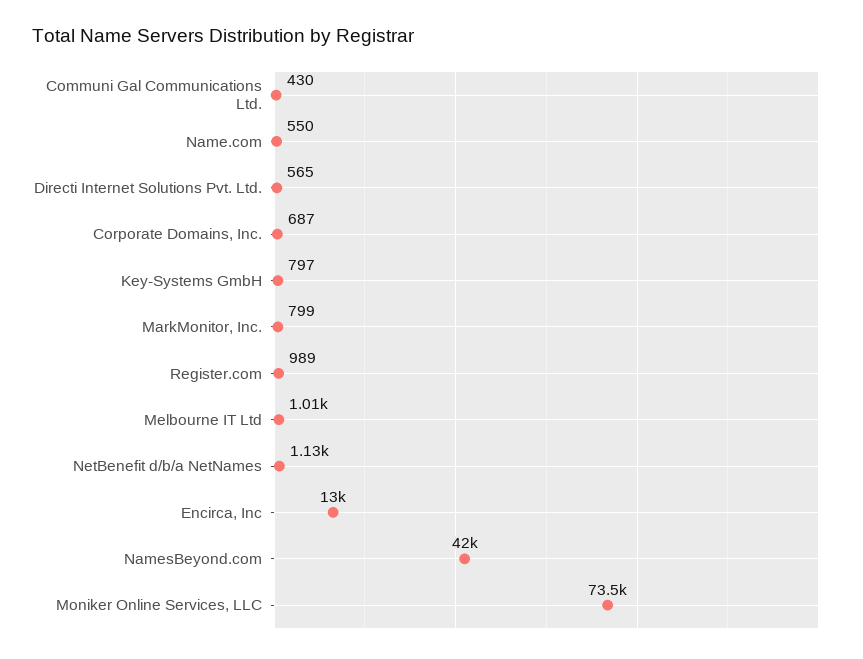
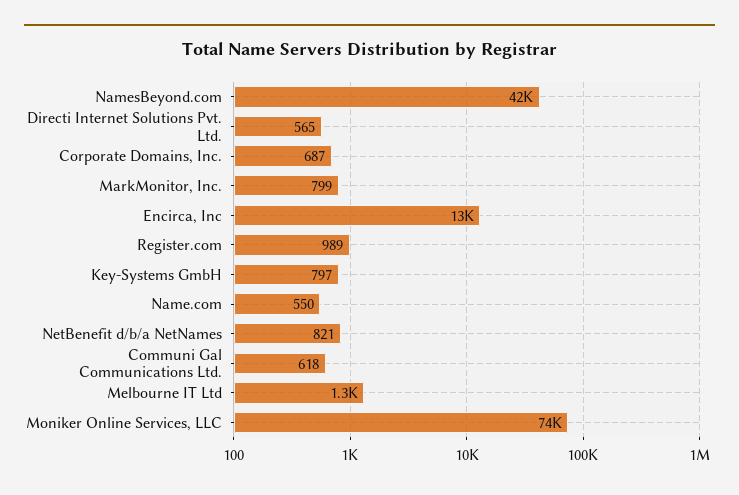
  {
-   "Communi Gal Communications Ltd.": 430,
+   "Communi Gal Communications Ltd.": 618,
    "Name.com": 550,
    "Directi Internet Solutions Pvt. Ltd.": 565,
    "Corporate Domains, Inc.": 687,
    "Key-Systems GmbH": 797,
    "MarkMonitor, Inc.": 799,
    "Register.com": 989,
-   "Melbourne IT Ltd": 1010,
+   "Melbourne IT Ltd": 1300,
-   "NetBenefit d/b/a NetNames": 1130,
+   "NetBenefit d/b/a NetNames": 821,
    "Encirca, Inc": 13000,
    "NamesBeyond.com": 42000,
    "Moniker Online Services, LLC": 73500
  }

